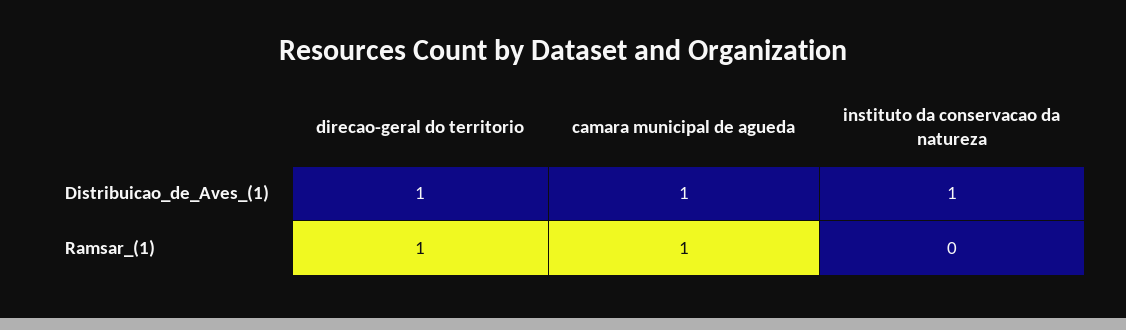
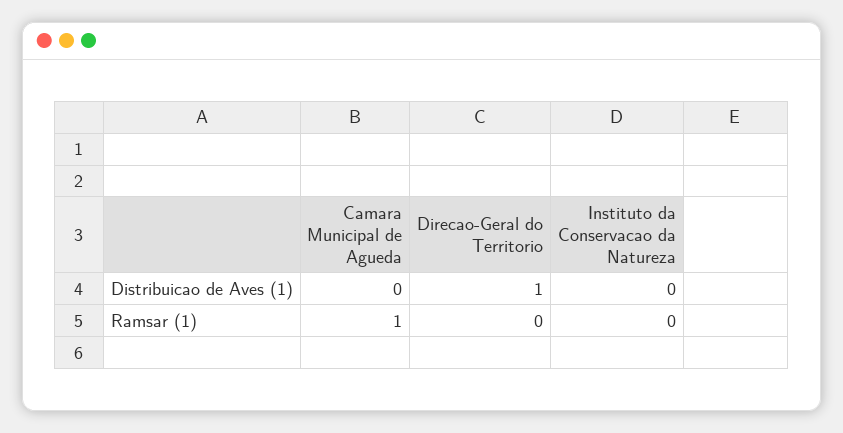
  {
    "direcao-geral do territorio": {
      "Distribuicao_de_Aves_(1)": 1,
-     "Ramsar_(1)": 1
+     "Ramsar_(1)": 0
    },
    "camara municipal de agueda": {
-     "Distribuicao_de_Aves_(1)": 1,
+     "Distribuicao_de_Aves_(1)": 0,
      "Ramsar_(1)": 1
    },
    "instituto da conservacao da natureza": {
-     "Distribuicao_de_Aves_(1)": 1,
+     "Distribuicao_de_Aves_(1)": 0,
      "Ramsar_(1)": 0
    }
  }

